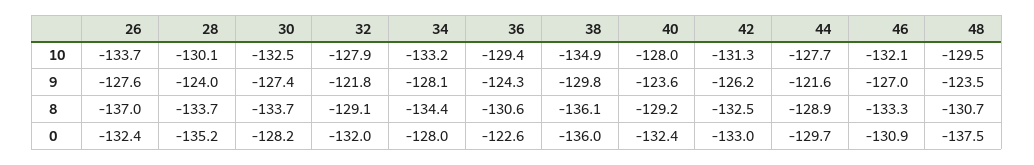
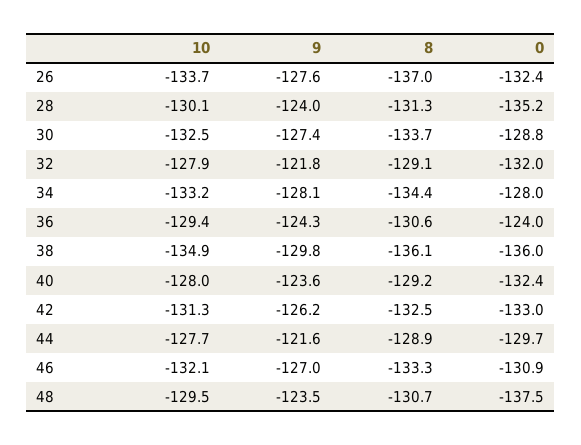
  {
    "26": {
      "10": -133.7,
      "9": -127.6,
      "8": -137,
      "0": -132.4
    },
    "28": {
      "10": -130.1,
      "9": -124,
-     "8": -133.7,
+     "8": -131.3,
      "0": -135.2
    },
    "30": {
      "10": -132.5,
      "9": -127.4,
      "8": -133.7,
-     "0": -128.2
+     "0": -128.8
    },
    "32": {
      "10": -127.9,
      "9": -121.8,
      "8": -129.1,
      "0": -132
    },
    "34": {
      "10": -133.2,
      "9": -128.1,
      "8": -134.4,
      "0": -128
    },
    "36": {
      "10": -129.4,
      "9": -124.3,
      "8": -130.6,
-     "0": -122.6
+     "0": -124
    },
    "38": {
      "10": -134.9,
      "9": -129.8,
      "8": -136.1,
      "0": -136
    },
    "40": {
      "10": -128,
      "9": -123.6,
      "8": -129.2,
      "0": -132.4
    },
    "42": {
      "10": -131.3,
      "9": -126.2,
      "8": -132.5,
      "0": -133
    },
    "44": {
      "10": -127.7,
      "9": -121.6,
      "8": -128.9,
      "0": -129.7
    },
    "46": {
      "10": -132.1,
      "9": -127,
      "8": -133.3,
      "0": -130.9
    },
    "48": {
      "10": -129.5,
      "9": -123.5,
      "8": -130.7,
      "0": -137.5
    }
  }

